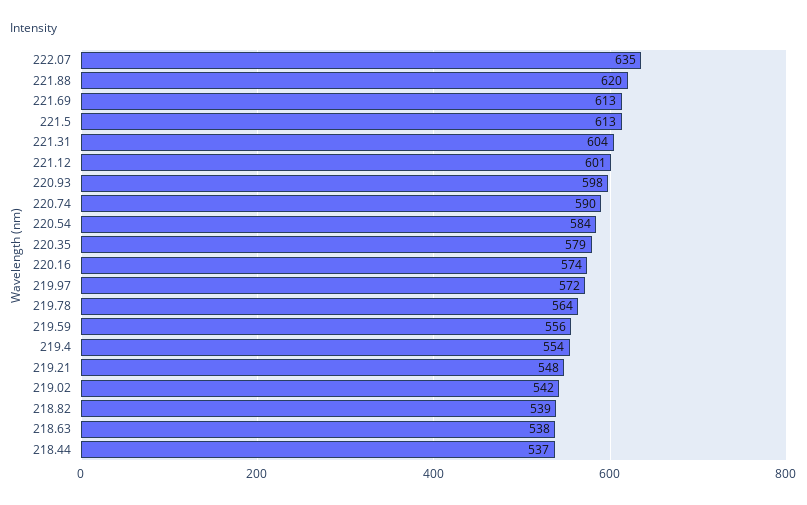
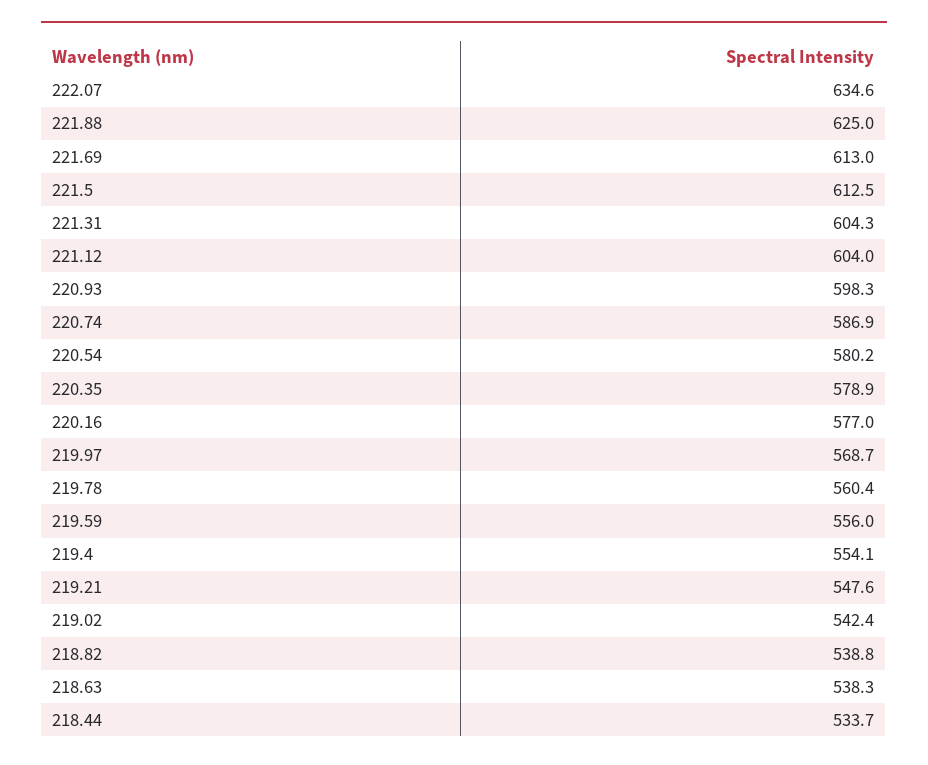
  {
    "222.07": 634.6,
-   "221.88": 620,
+   "221.88": 625,
    "221.69": 613,
    "221.5": 612.5,
    "221.31": 604.3,
-   "221.12": 601,
+   "221.12": 604,
    "220.93": 598.3,
-   "220.74": 590,
+   "220.74": 586.9,
-   "220.54": 584,
+   "220.54": 580.2,
    "220.35": 578.9,
-   "220.16": 574,
+   "220.16": 577,
-   "219.97": 572,
+   "219.97": 568.7,
-   "219.78": 564,
+   "219.78": 560.4,
    "219.59": 556,
    "219.4": 554.1,
    "219.21": 547.6,
    "219.02": 542.4,
    "218.82": 538.8,
    "218.63": 538.3,
-   "218.44": 537
+   "218.44": 533.7
  }

